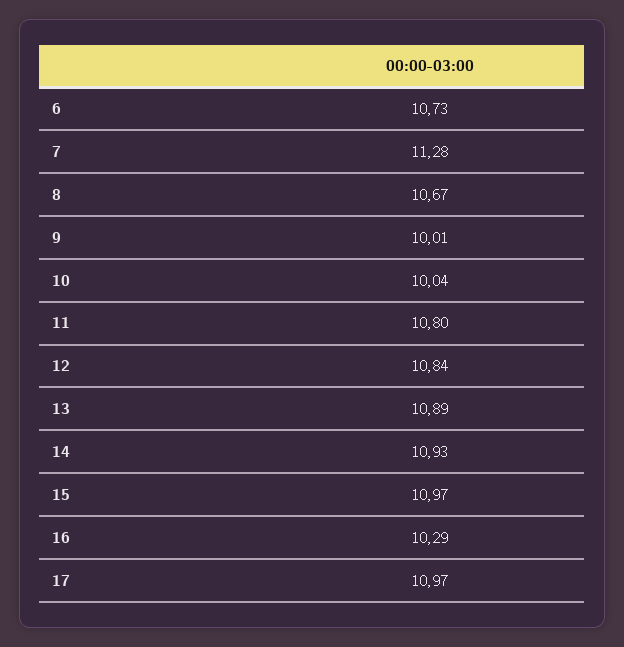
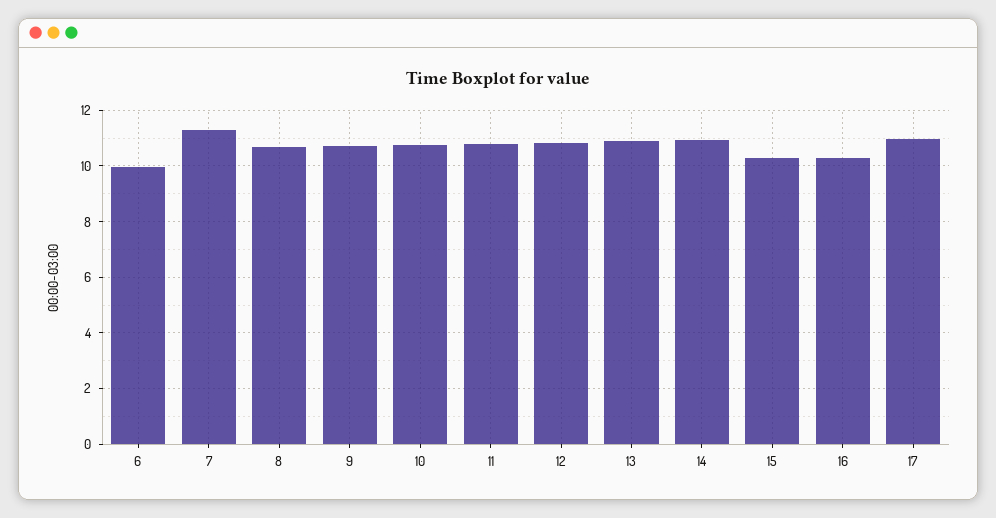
  {
-   "6": 10.73,
+   "6": 10,
    "7": 11.28,
    "8": 10.67,
-   "9": 10.01,
+   "9": 10.75,
-   "10": 10.04,
+   "10": 10.75,
    "11": 10.8,
    "12": 10.84,
    "13": 10.89,
    "14": 10.93,
-   "15": 10.97,
+   "15": 10.25,
    "16": 10.29,
    "17": 10.97
  }

